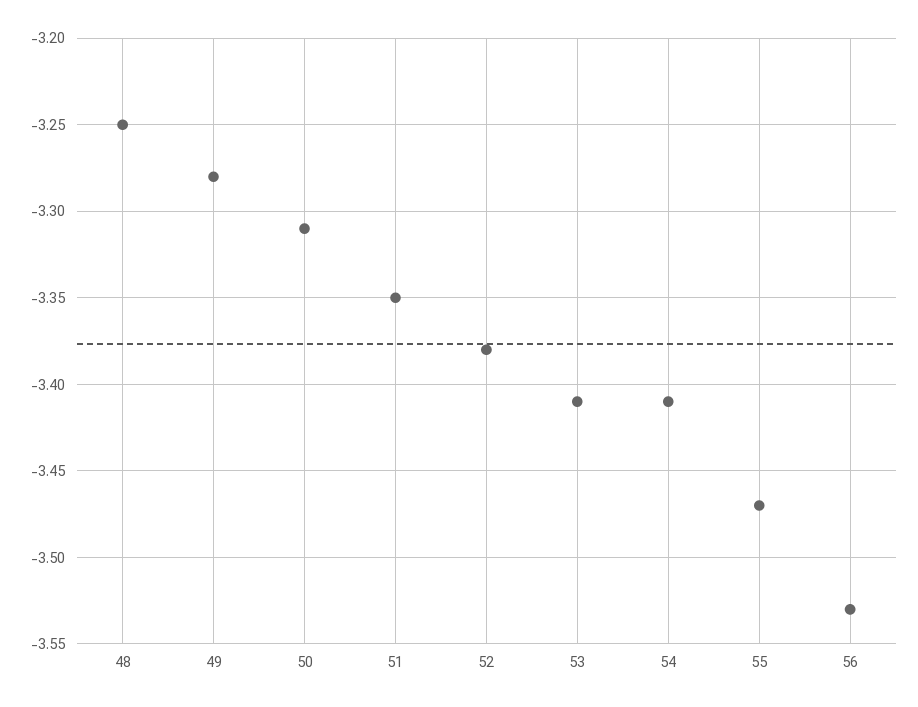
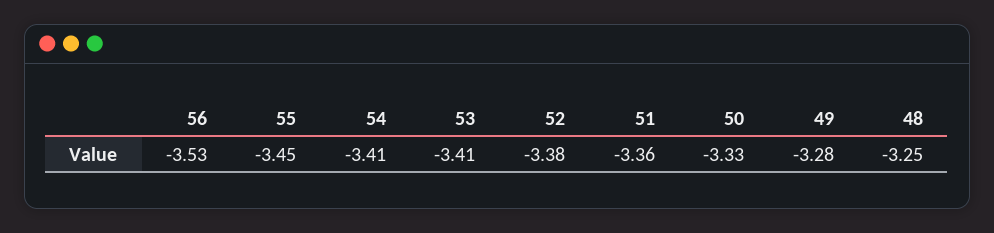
  {
    "48": -3.25,
    "49": -3.28,
-   "50": -3.31,
+   "50": -3.33,
-   "51": -3.35,
+   "51": -3.36,
    "52": -3.38,
    "53": -3.41,
    "54": -3.41,
-   "55": -3.47,
+   "55": -3.45,
    "56": -3.53
  }

